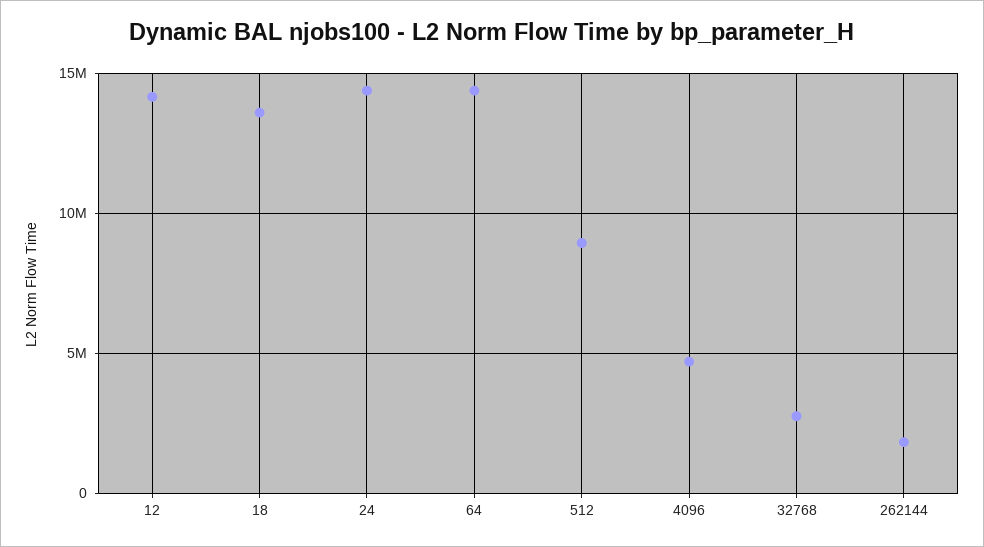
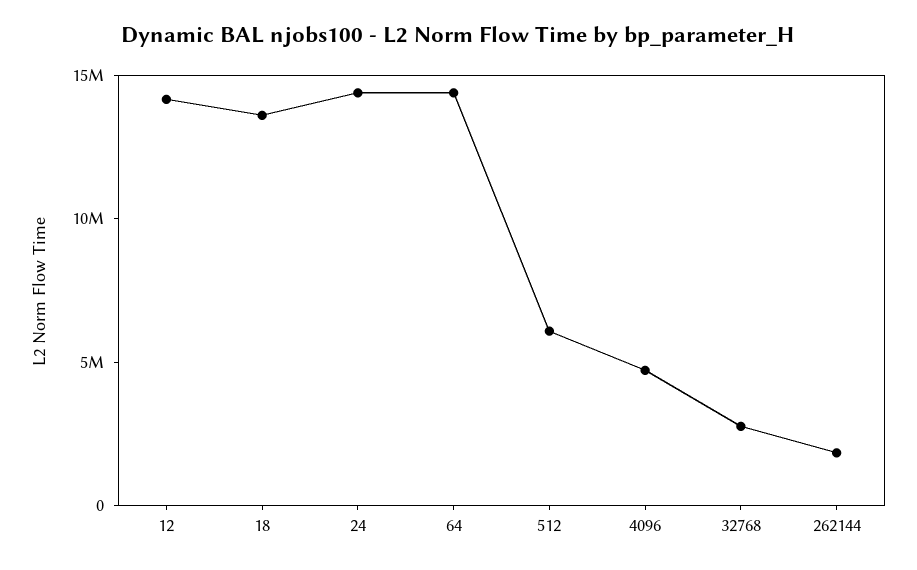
  {
    "12": 14000000,
    "18": 13500000,
    "24": 14500000,
    "64": 14500000,
-   "512": 9000000,
+   "512": 6000000,
    "4096": 4500000,
    "32768": 3000000,
    "262144": 2000000
  }

